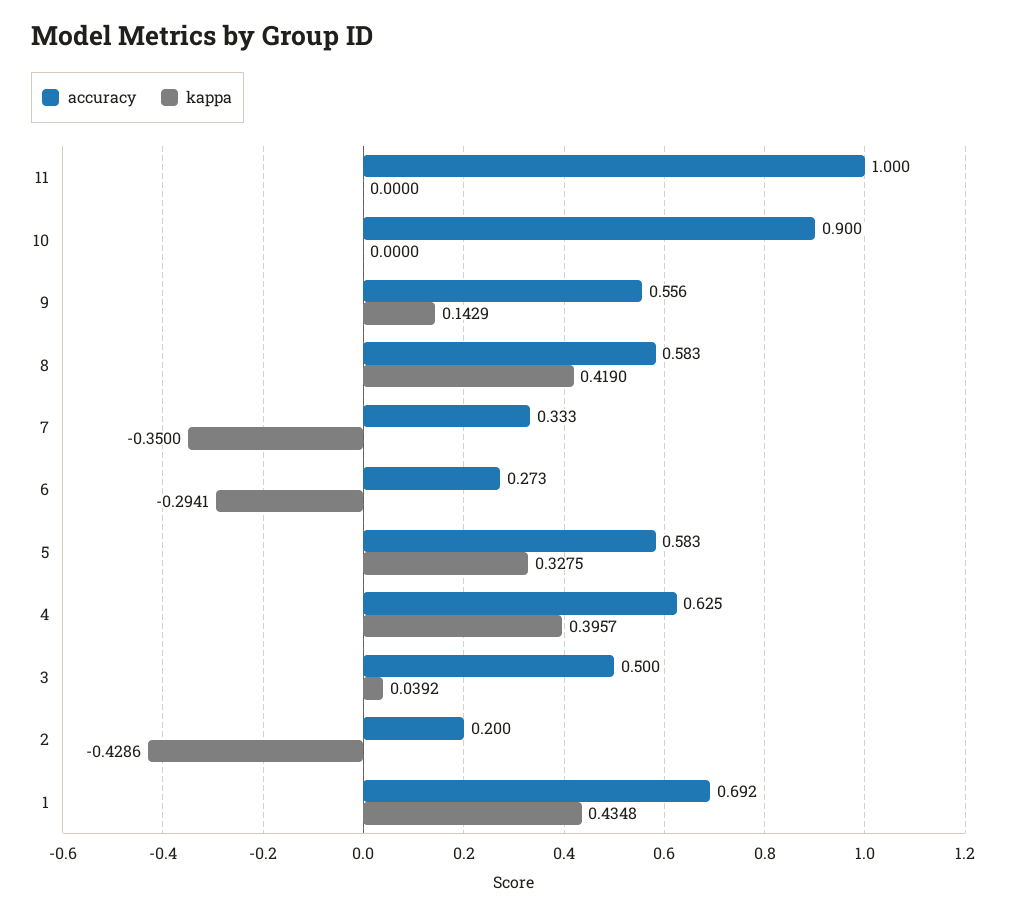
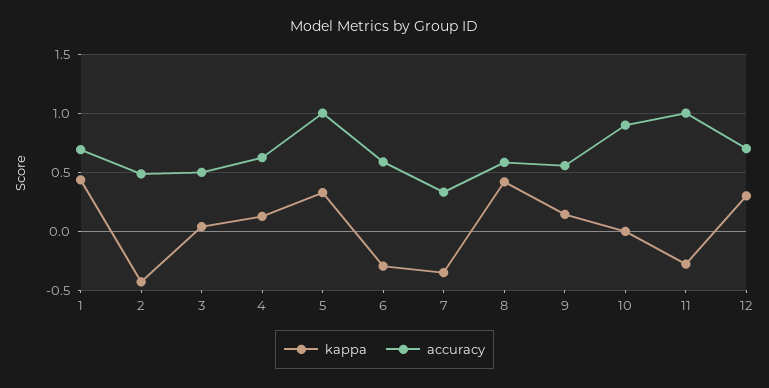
  {
    "accuracy": {
      "11": 1,
      "10": 0.9,
      "9": 0.556,
      "8": 0.583,
      "7": 0.333,
-     "6": 0.273,
+     "6": 0.6,
-     "5": 0.583,
+     "5": 1,
      "4": 0.625,
      "3": 0.5,
-     "2": 0.2,
+     "2": 0.5,
-     "1": 0.692
+     "1": 0.692,
+     "12": 0.7
    },
    "kappa": {
-     "11": 0,
+     "11": -0.3,
      "10": 0,
      "9": 0.1429,
      "8": 0.419,
      "7": -0.35,
      "6": -0.2941,
      "5": 0.3275,
-     "4": 0.3957,
+     "4": 0.1,
      "3": 0.0392,
      "2": -0.4286,
-     "1": 0.4348
+     "1": 0.4348,
+     "12": 0.3
    }
  }

